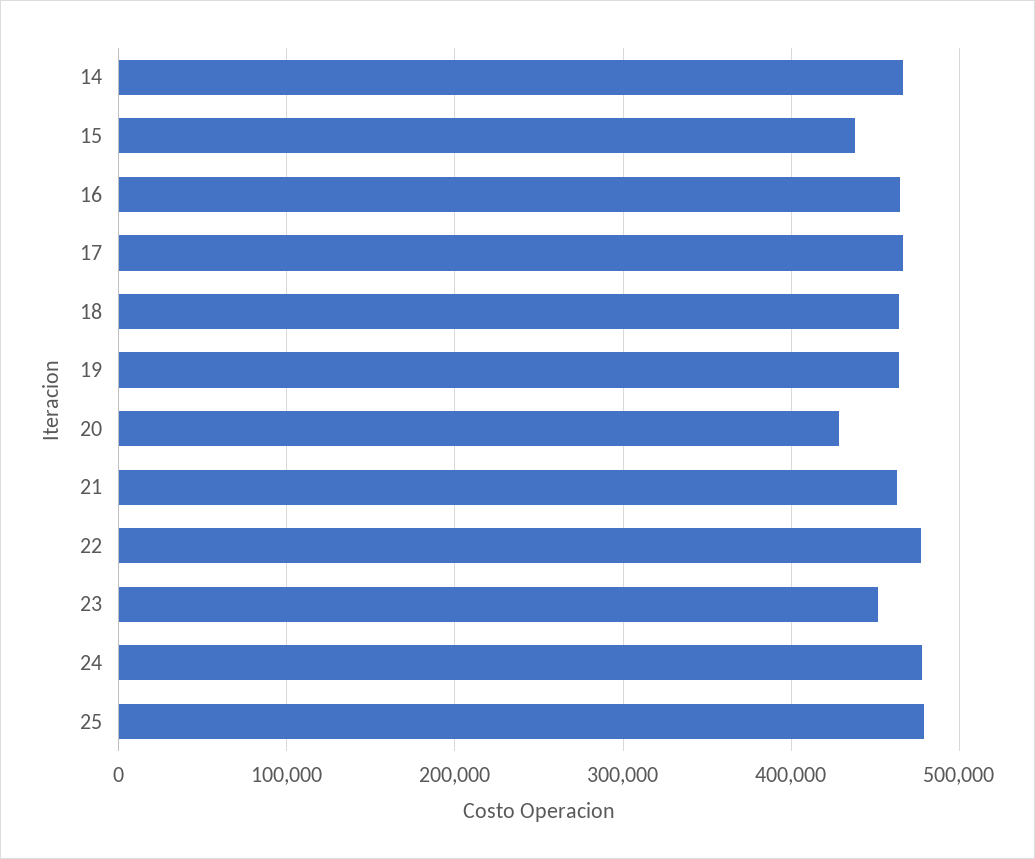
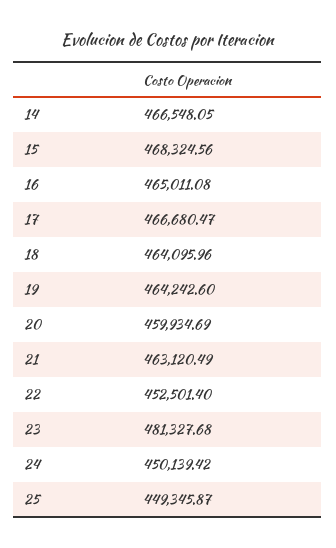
  {
    "14": 466548.05,
-   "15": 440000,
+   "15": 468324.56,
    "16": 465011.08,
    "17": 466680.47,
    "18": 464095.96,
    "19": 464242.6,
-   "20": 430000,
+   "20": 459934.69,
    "21": 463120.49,
-   "22": 480000,
+   "22": 452501.4,
-   "23": 450000,
+   "23": 481327.68,
-   "24": 480000,
+   "24": 450139.42,
-   "25": 480000
+   "25": 449345.87
  }

